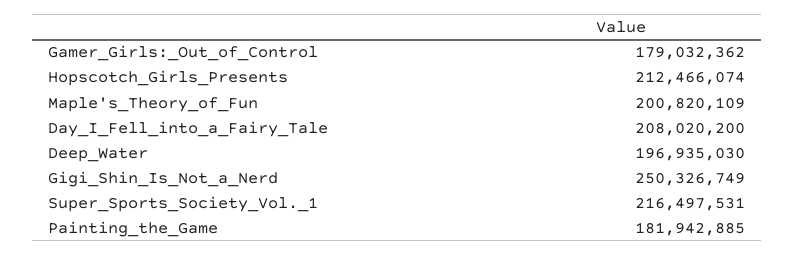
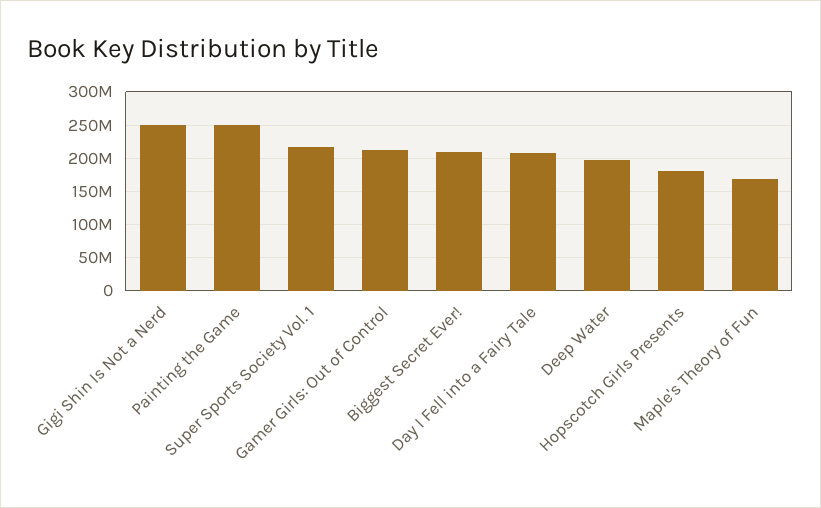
  {
-   "Gamer_Girls:_Out_of_Control": 179032362,
+   "Gamer_Girls:_Out_of_Control": 210000000,
-   "Hopscotch_Girls_Presents": 212466074,
+   "Hopscotch_Girls_Presents": 180000000,
-   "Maple's_Theory_of_Fun": 200820109,
+   "Maple's_Theory_of_Fun": 170000000,
    "Day_I_Fell_into_a_Fairy_Tale": 208020200,
    "Deep_Water": 196935030,
    "Gigi_Shin_Is_Not_a_Nerd": 250326749,
    "Super_Sports_Society_Vol._1": 216497531,
-   "Painting_the_Game": 181942885
+   "Painting_the_Game": 250000000,
+   "Biggest Secret Ever!": 210000000
  }

